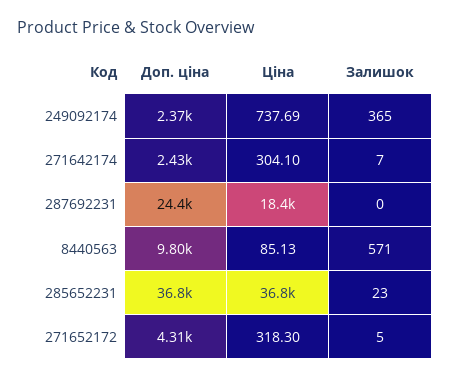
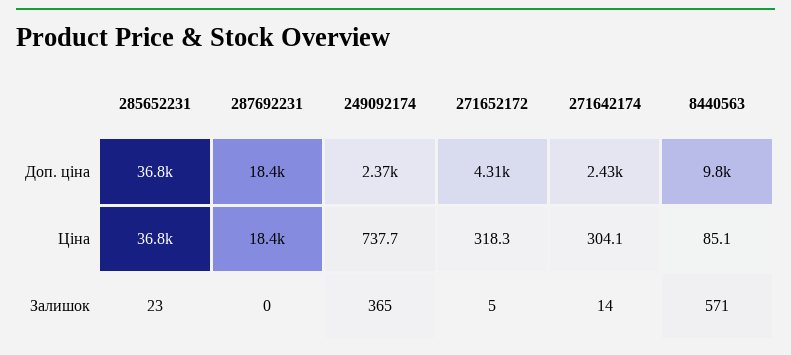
  {
    "Доп. ціна": {
      "249092174": 2370,
      "271642174": 2430,
-     "287692231": 24400,
+     "287692231": 18400,
      "8440563": 9800,
      "285652231": 36800,
      "271652172": 4310
    },
    "Ціна": {
      "249092174": 737.69,
      "271642174": 304.1,
      "287692231": 18400,
      "8440563": 85.13,
      "285652231": 36800,
      "271652172": 318.3
    },
    "Залишок": {
      "249092174": 365,
-     "271642174": 7,
+     "271642174": 14,
      "287692231": 0,
      "8440563": 571,
      "285652231": 23,
      "271652172": 5
    }
  }

